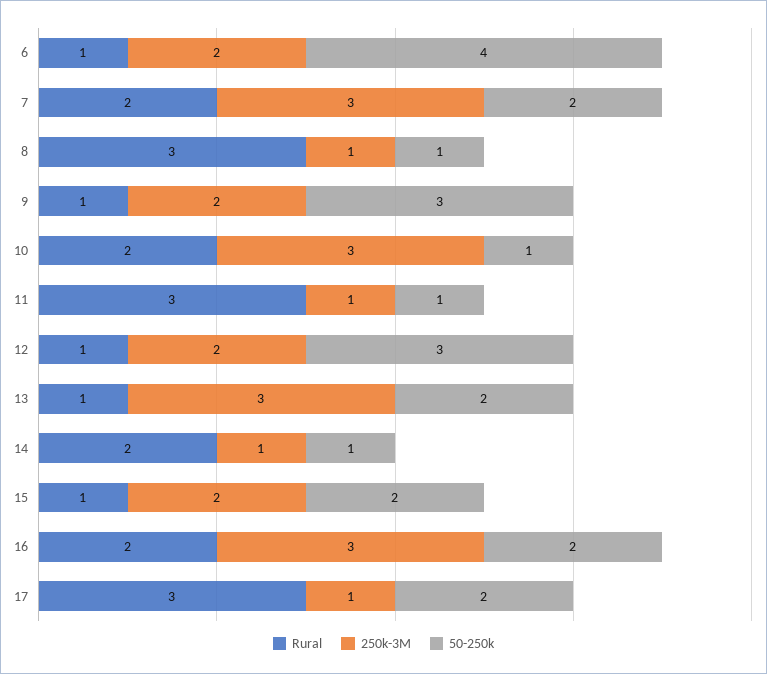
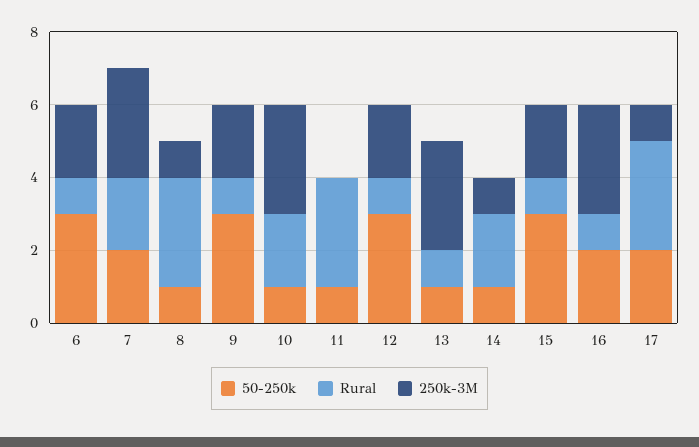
  {
    "Rural": {
      "6": 1,
      "7": 2,
      "8": 3,
      "9": 1,
      "10": 2,
      "11": 3,
      "12": 1,
      "13": 1,
      "14": 2,
      "15": 1,
-     "16": 2,
+     "16": 1,
      "17": 3
    },
    "250k-3M": {
      "6": 2,
      "7": 3,
      "8": 1,
      "9": 2,
      "10": 3,
-     "11": 1,
+     "11": 0,
      "12": 2,
      "13": 3,
      "14": 1,
      "15": 2,
      "16": 3,
      "17": 1
    },
    "50-250k": {
-     "6": 4,
+     "6": 3,
      "7": 2,
      "8": 1,
      "9": 3,
      "10": 1,
      "11": 1,
      "12": 3,
-     "13": 2,
+     "13": 1,
      "14": 1,
-     "15": 2,
+     "15": 3,
      "16": 2,
      "17": 2
    }
  }

